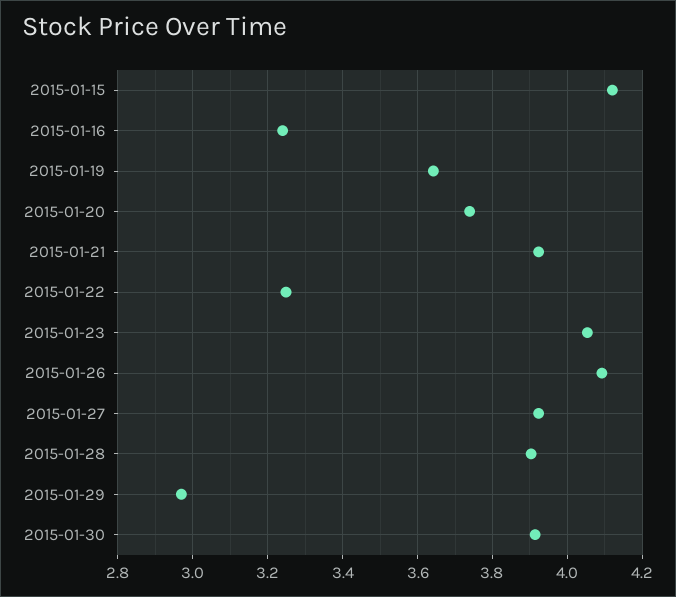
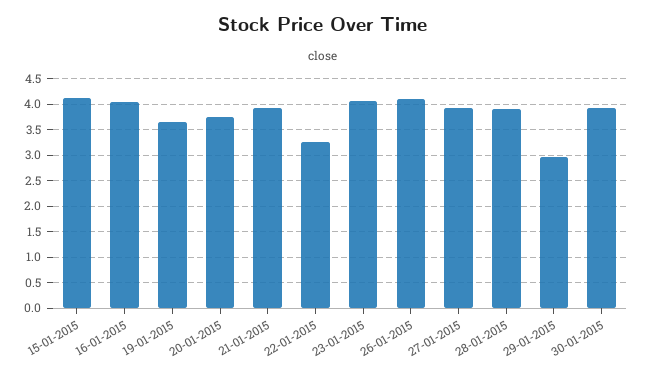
  {
    "2015-01-15": 4.12,
-   "2015-01-16": 3.24,
+   "2015-01-16": 4,
    "2015-01-19": 3.64,
    "2015-01-20": 3.74,
    "2015-01-21": 3.92,
    "2015-01-22": 3.24,
    "2015-01-23": 4.06,
    "2015-01-26": 4.1,
    "2015-01-27": 3.92,
    "2015-01-28": 3.9,
    "2015-01-29": 2.98,
    "2015-01-30": 3.92
  }

